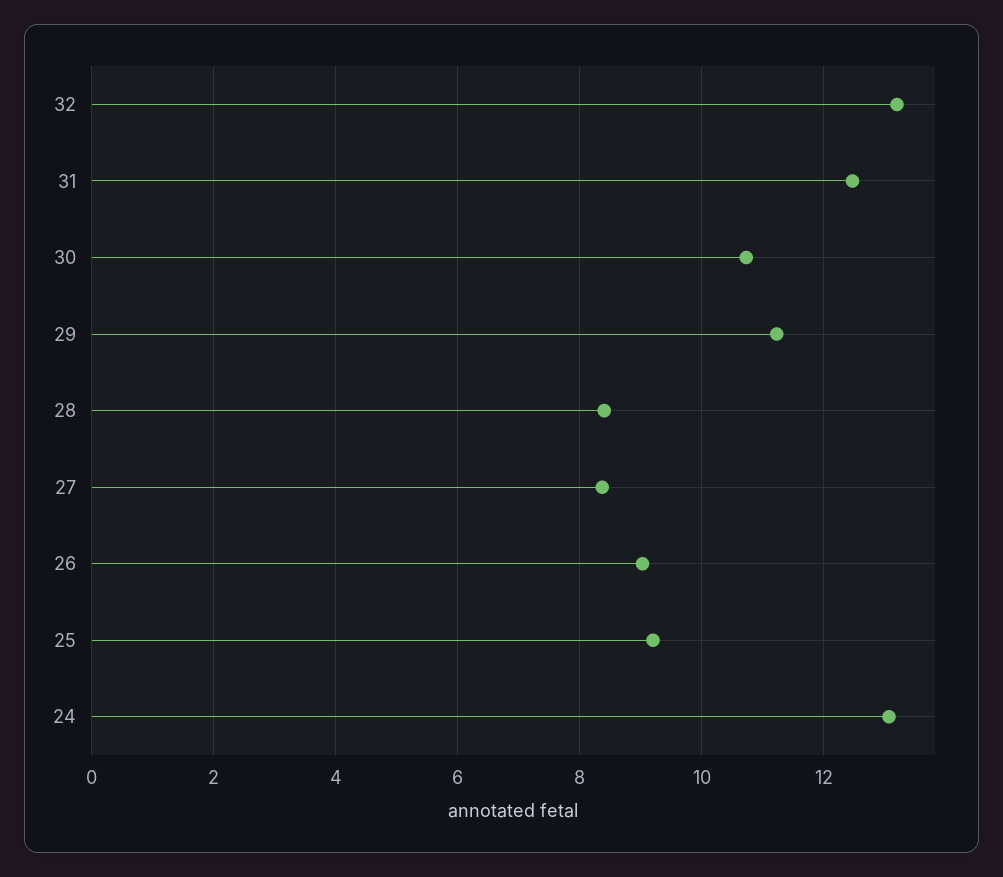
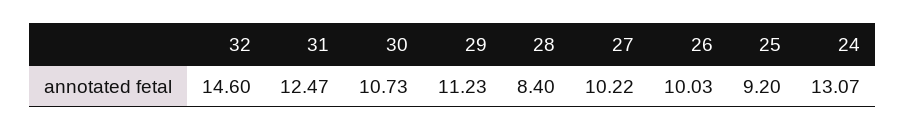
  {
-   "32": 13.2,
+   "32": 14.6,
    "31": 12.47,
    "30": 10.73,
    "29": 11.23,
    "28": 8.4,
-   "27": 8.4,
+   "27": 10.22,
-   "26": 9,
+   "26": 10.03,
    "25": 9.2,
    "24": 13.07
  }

